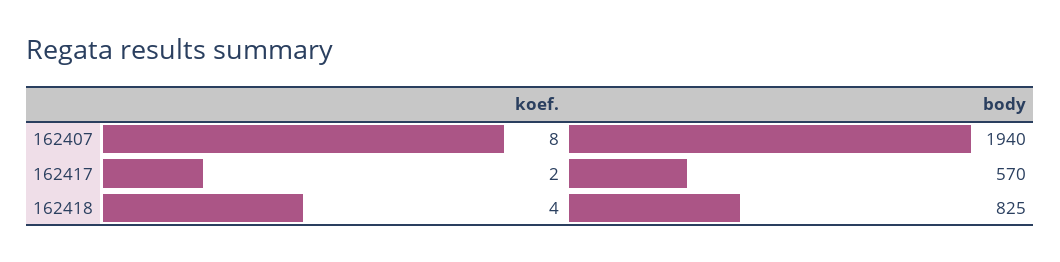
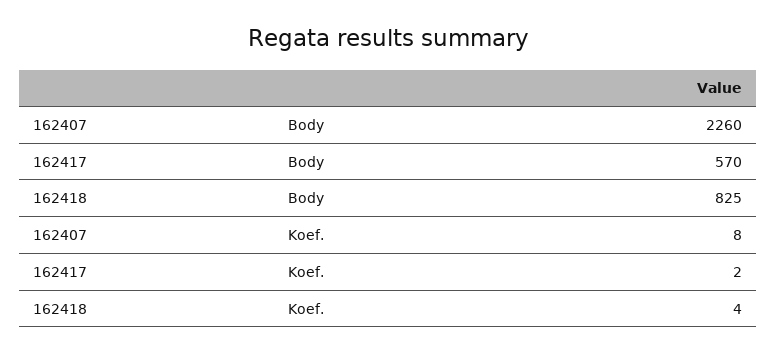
  {
    "koef.": {
      "162407": 8,
      "162417": 2,
      "162418": 4
    },
    "body": {
-     "162407": 1940,
+     "162407": 2260,
      "162417": 570,
      "162418": 825
    }
  }

